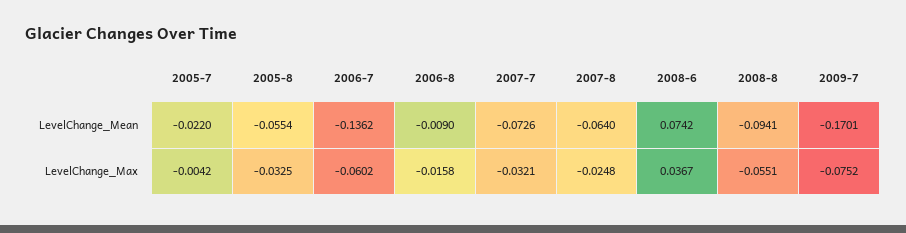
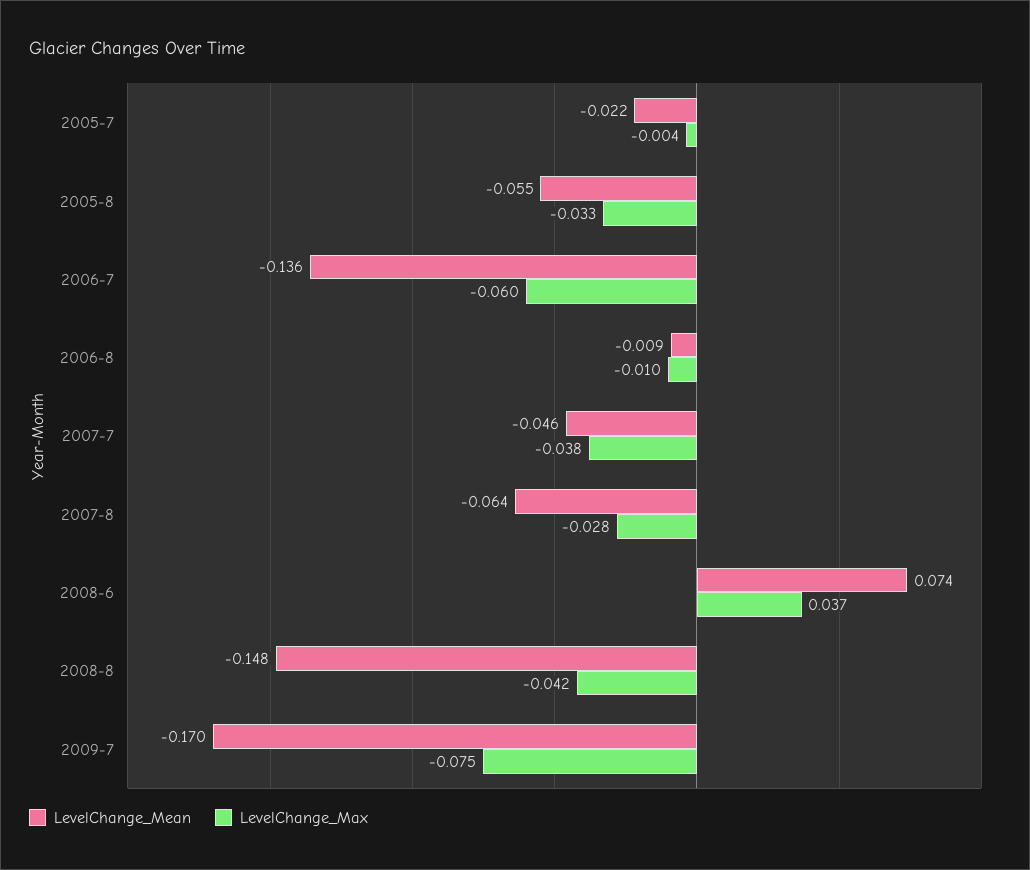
  {
    "LevelChange_Mean": {
      "2005-7": -0.022,
      "2005-8": -0.0554,
      "2006-7": -0.1362,
      "2006-8": -0.009,
-     "2007-7": -0.0726,
+     "2007-7": -0.046,
      "2007-8": -0.064,
      "2008-6": 0.0742,
-     "2008-8": -0.0941,
+     "2008-8": -0.148,
      "2009-7": -0.1701
    },
    "LevelChange_Max": {
      "2005-7": -0.0042,
      "2005-8": -0.0325,
      "2006-7": -0.0602,
-     "2006-8": -0.0158,
+     "2006-8": -0.01,
-     "2007-7": -0.0321,
+     "2007-7": -0.038,
-     "2007-8": -0.0248,
+     "2007-8": -0.028,
      "2008-6": 0.0367,
-     "2008-8": -0.0551,
+     "2008-8": -0.042,
      "2009-7": -0.0752
    }
  }

